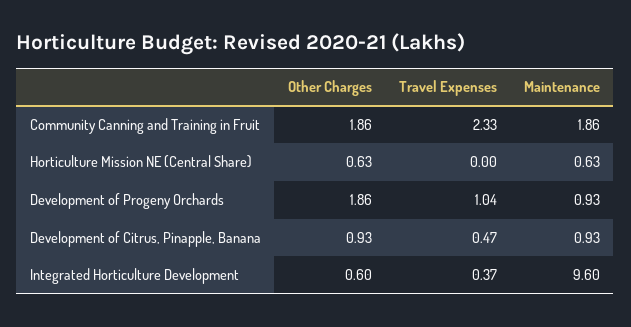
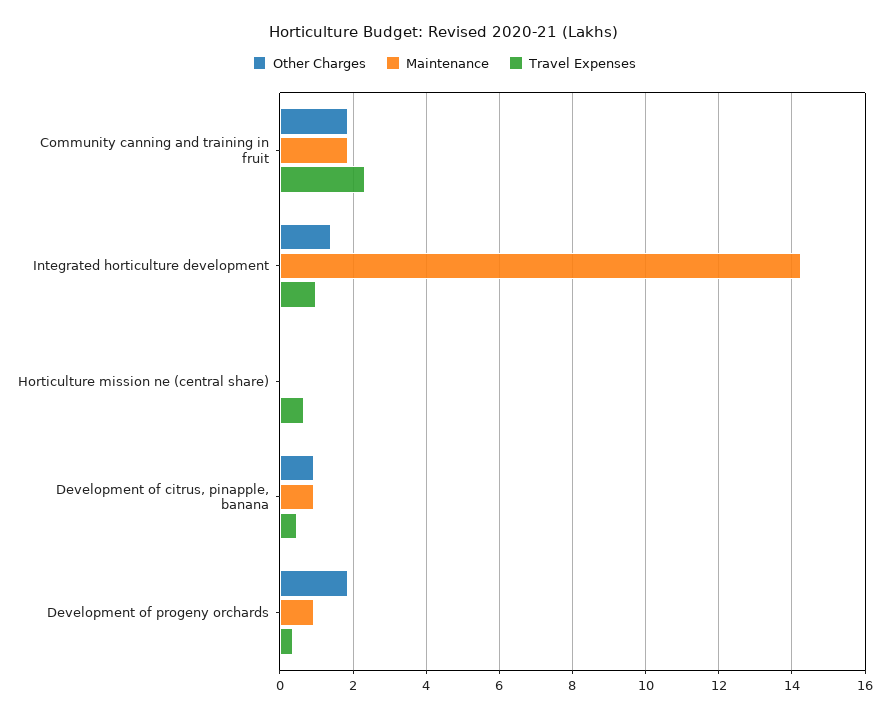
  {
    "Other Charges": {
      "Community Canning and Training in Fruit": 1.86,
-     "Horticulture Mission NE (Central Share)": 0.63,
+     "Horticulture Mission NE (Central Share)": 0,
      "Development of Progeny Orchards": 1.86,
      "Development of Citrus, Pinapple, Banana": 0.93,
-     "Integrated Horticulture Development": 0.6
+     "Integrated Horticulture Development": 1.4
    },
    "Travel Expenses": {
      "Community Canning and Training in Fruit": 2.33,
-     "Horticulture Mission NE (Central Share)": 0,
+     "Horticulture Mission NE (Central Share)": 0.6,
-     "Development of Progeny Orchards": 1.04,
+     "Development of Progeny Orchards": 0.4,
      "Development of Citrus, Pinapple, Banana": 0.47,
-     "Integrated Horticulture Development": 0.37
+     "Integrated Horticulture Development": 1
    },
    "Maintenance": {
      "Community Canning and Training in Fruit": 1.86,
-     "Horticulture Mission NE (Central Share)": 0.63,
+     "Horticulture Mission NE (Central Share)": 0,
      "Development of Progeny Orchards": 0.93,
      "Development of Citrus, Pinapple, Banana": 0.93,
-     "Integrated Horticulture Development": 9.6
+     "Integrated Horticulture Development": 14.2
    }
  }

